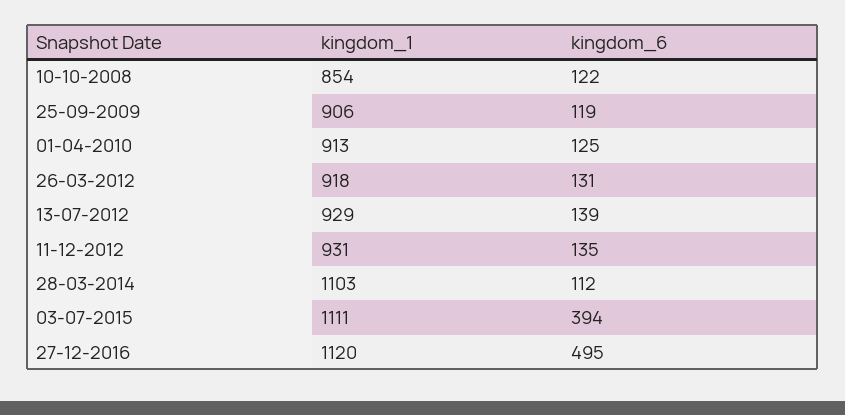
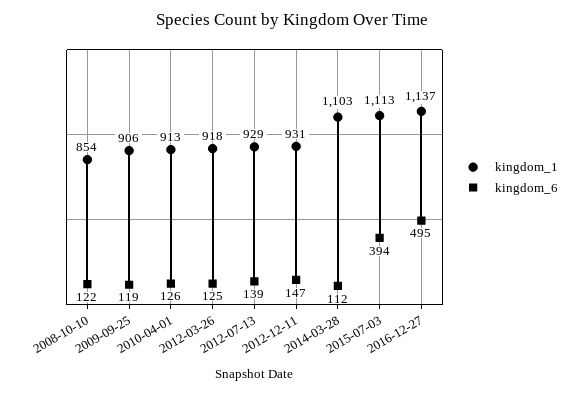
  {
    "kingdom_1": {
      "10-10-2008": 854,
      "25-09-2009": 906,
      "01-04-2010": 913,
      "26-03-2012": 918,
      "13-07-2012": 929,
      "11-12-2012": 931,
      "28-03-2014": 1103,
-     "03-07-2015": 1111,
+     "03-07-2015": 1113,
-     "27-12-2016": 1120
+     "27-12-2016": 1137
    },
    "kingdom_6": {
      "10-10-2008": 122,
      "25-09-2009": 119,
-     "01-04-2010": 125,
+     "01-04-2010": 126,
-     "26-03-2012": 131,
+     "26-03-2012": 125,
      "13-07-2012": 139,
-     "11-12-2012": 135,
+     "11-12-2012": 147,
      "28-03-2014": 112,
      "03-07-2015": 394,
      "27-12-2016": 495
    }
  }

